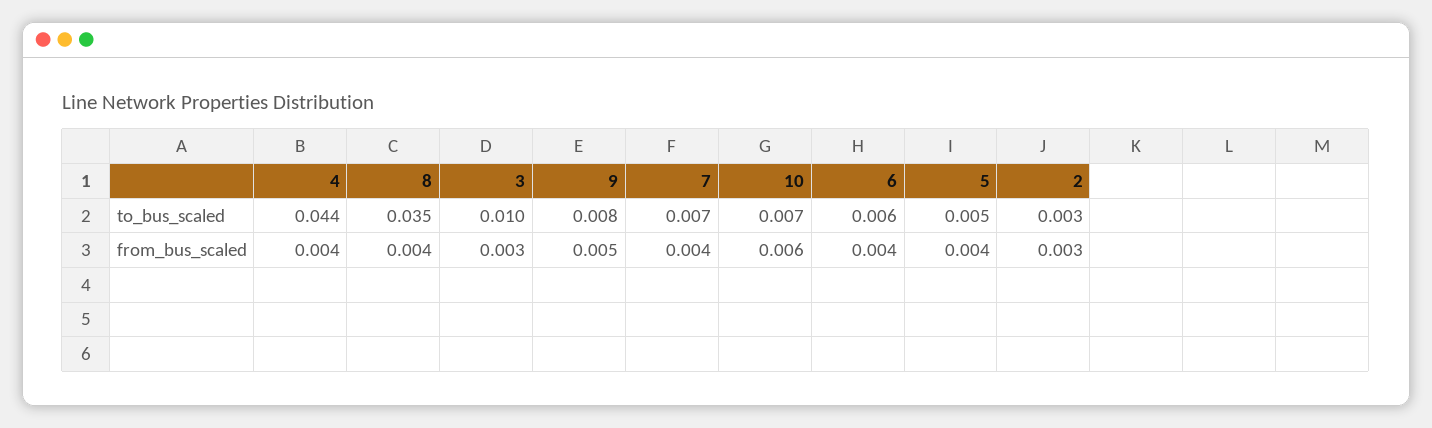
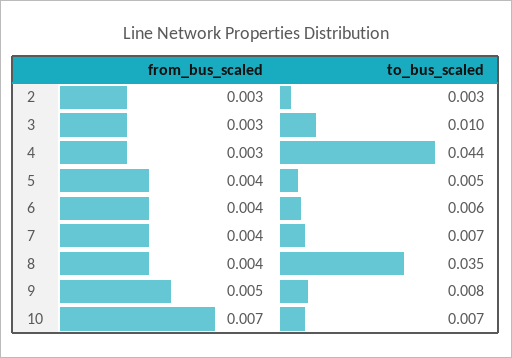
  {
    "4": {
      "to_bus_scaled": 0.044,
-     "from_bus_scaled": 0.004
+     "from_bus_scaled": 0.003
    },
    "8": {
      "to_bus_scaled": 0.035,
      "from_bus_scaled": 0.004
    },
    "3": {
      "to_bus_scaled": 0.01,
      "from_bus_scaled": 0.003
    },
    "9": {
      "to_bus_scaled": 0.008,
      "from_bus_scaled": 0.005
    },
    "7": {
      "to_bus_scaled": 0.007,
      "from_bus_scaled": 0.004
    },
    "10": {
      "to_bus_scaled": 0.007,
-     "from_bus_scaled": 0.006
+     "from_bus_scaled": 0.007
    },
    "6": {
      "to_bus_scaled": 0.006,
      "from_bus_scaled": 0.004
    },
    "5": {
      "to_bus_scaled": 0.005,
      "from_bus_scaled": 0.004
    },
    "2": {
      "to_bus_scaled": 0.003,
      "from_bus_scaled": 0.003
    }
  }

